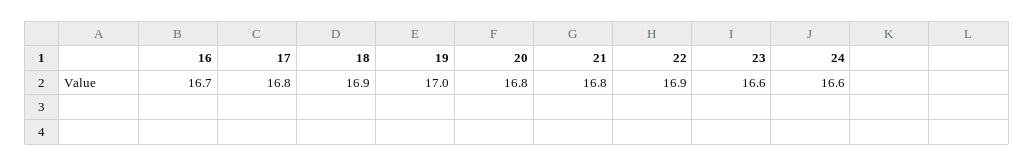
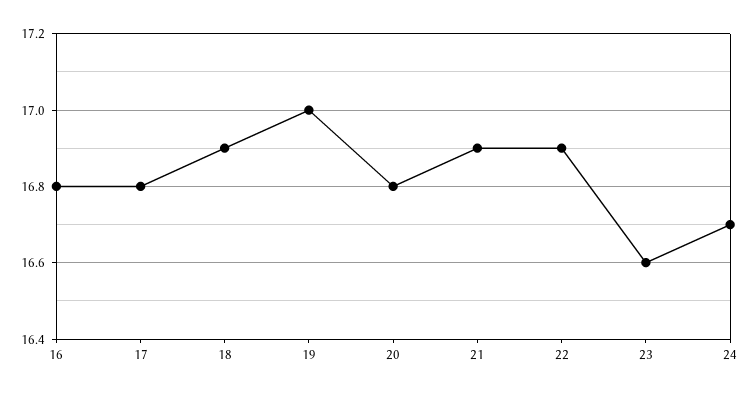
  {
-   "16": 16.7,
+   "16": 16.8,
    "17": 16.8,
    "18": 16.9,
    "19": 17,
    "20": 16.8,
-   "21": 16.8,
+   "21": 16.9,
    "22": 16.9,
    "23": 16.6,
-   "24": 16.6
+   "24": 16.7
  }

